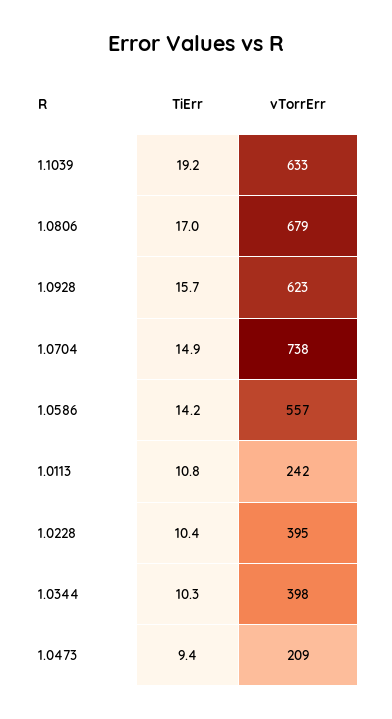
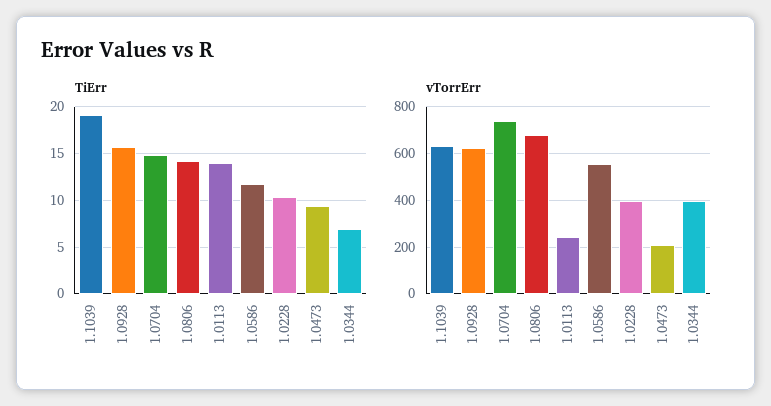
  {
    "TiErr": {
      "1.1039": 19.2,
-     "1.0806": 17,
+     "1.0806": 14,
      "1.0928": 15.7,
      "1.0704": 14.9,
-     "1.0586": 14.2,
+     "1.0586": 12,
-     "1.0113": 10.8,
+     "1.0113": 14,
      "1.0228": 10.4,
-     "1.0344": 10.3,
+     "1.0344": 7,
      "1.0473": 9.4
    },
    "vTorrErr": {
      "1.1039": 633,
      "1.0806": 679,
      "1.0928": 623,
      "1.0704": 738,
      "1.0586": 557,
      "1.0113": 242,
      "1.0228": 395,
      "1.0344": 398,
      "1.0473": 209
    }
  }

